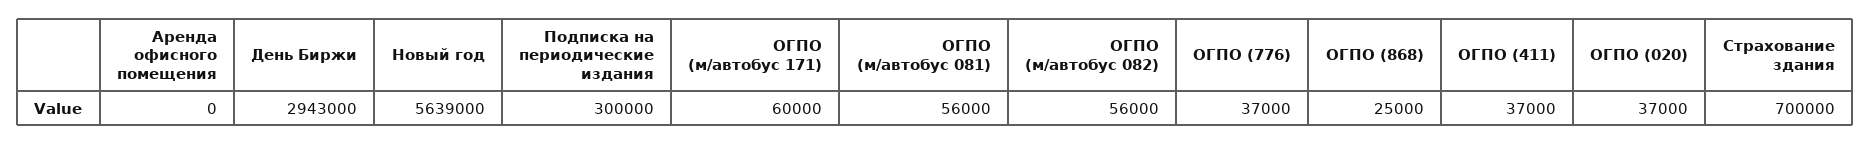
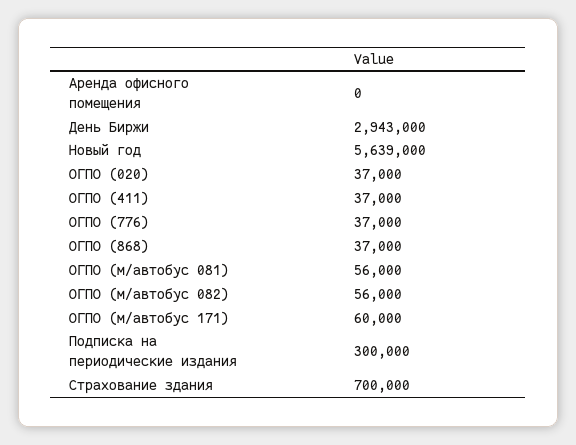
  {
    "Аренда офисного помещения": 0,
    "День Биржи": 2943000,
    "Новый год": 5639000,
    "Подписка на периодические издания": 300000,
    "ОГПО (м/автобус 171)": 60000,
    "ОГПО (м/автобус 081)": 56000,
    "ОГПО (м/автобус 082)": 56000,
    "ОГПО (776)": 37000,
-   "ОГПО (868)": 25000,
+   "ОГПО (868)": 37000,
    "ОГПО (411)": 37000,
    "ОГПО (020)": 37000,
    "Страхование здания": 700000
  }

